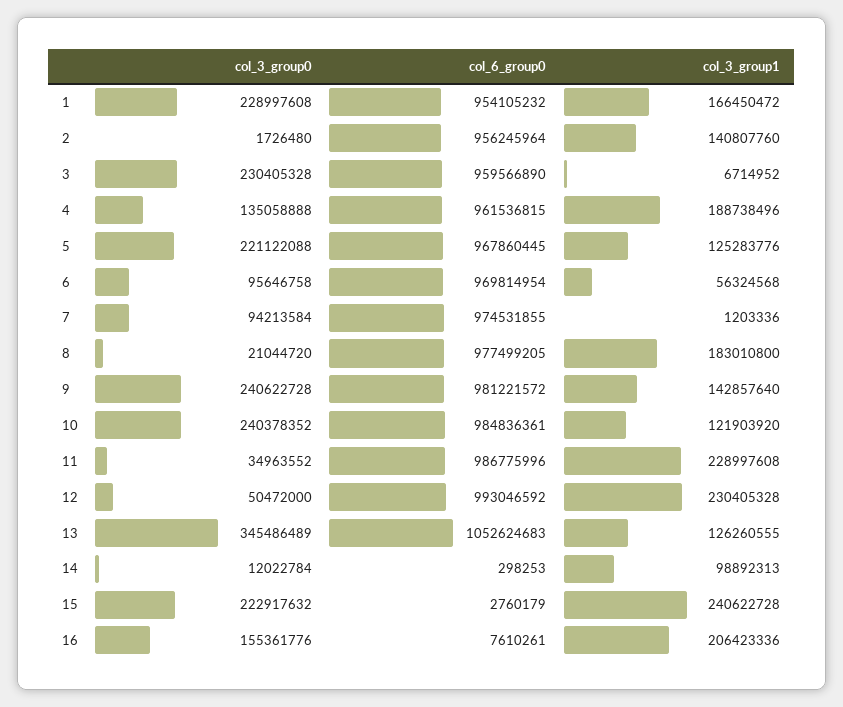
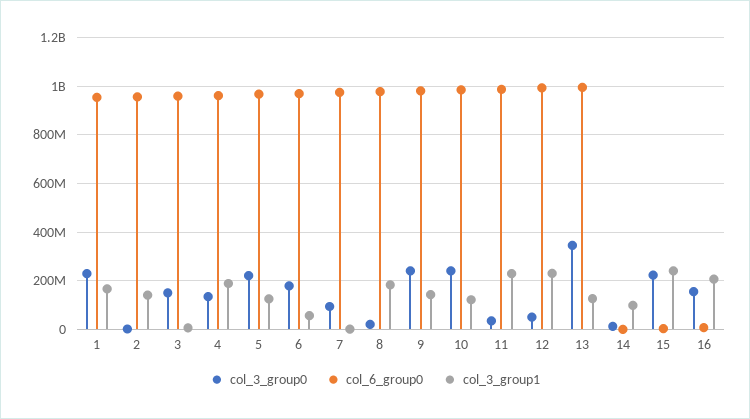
  {
    "col_3_group0": {
      "1": 228997608,
      "2": 1726480,
-     "3": 230405328,
+     "3": 150000000,
      "4": 135058888,
      "5": 221122088,
-     "6": 95646758,
+     "6": 175000000,
      "7": 94213584,
      "8": 21044720,
      "9": 240622728,
      "10": 240378352,
      "11": 34963552,
      "12": 50472000,
      "13": 345486489,
      "14": 12022784,
      "15": 222917632,
      "16": 155361776
    },
    "col_6_group0": {
      "1": 954105232,
      "2": 956245964,
      "3": 959566890,
      "4": 961536815,
      "5": 967860445,
      "6": 969814954,
      "7": 974531855,
      "8": 977499205,
      "9": 981221572,
      "10": 984836361,
      "11": 986775996,
      "12": 993046592,
-     "13": 1052624683,
+     "13": 1000000000,
      "14": 298253,
      "15": 2760179,
      "16": 7610261
    },
    "col_3_group1": {
      "1": 166450472,
      "2": 140807760,
      "3": 6714952,
      "4": 188738496,
      "5": 125283776,
      "6": 56324568,
      "7": 1203336,
      "8": 183010800,
      "9": 142857640,
      "10": 121903920,
      "11": 228997608,
      "12": 230405328,
      "13": 126260555,
      "14": 98892313,
      "15": 240622728,
      "16": 206423336
    }
  }

